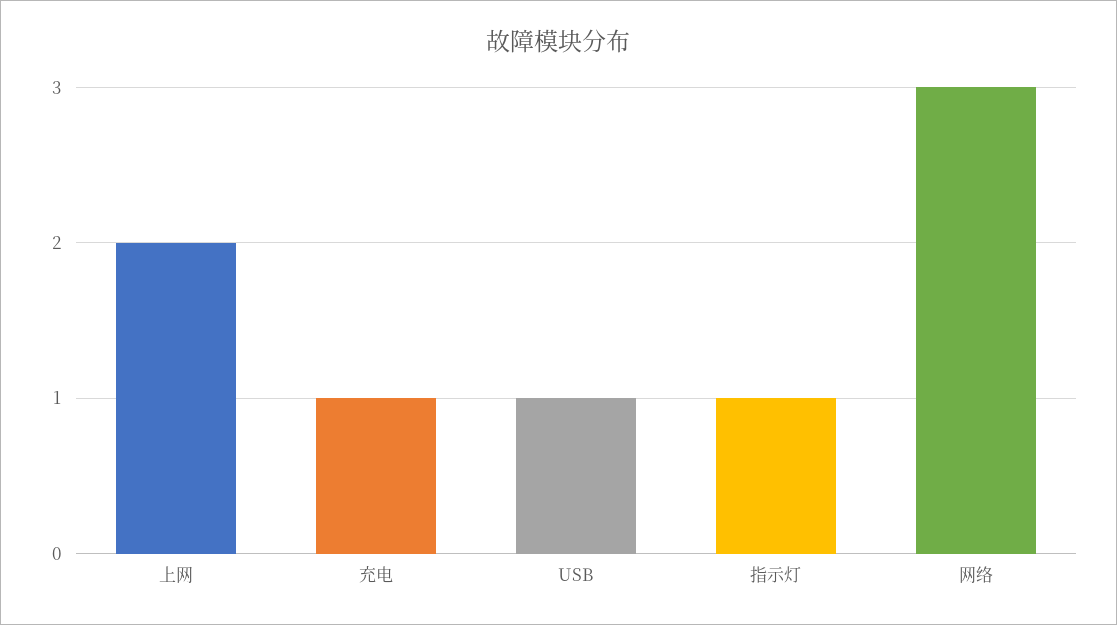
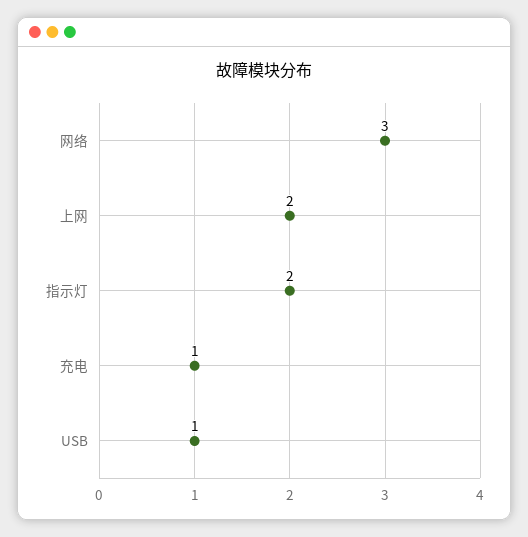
  {
    "上网": 2,
    "充电": 1,
    "USB": 1,
-   "指示灯": 1,
+   "指示灯": 2,
    "网络": 3
  }

